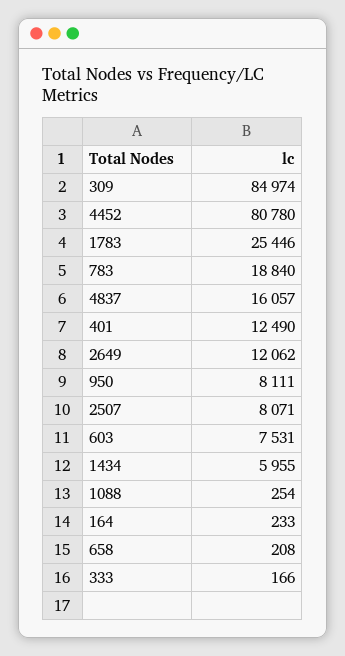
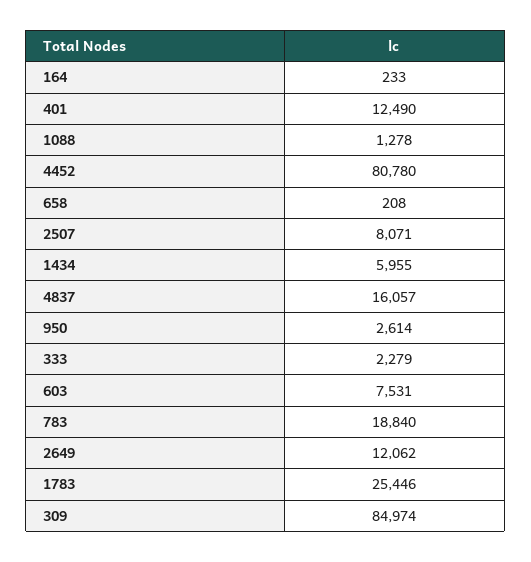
  {
    "309": 84974,
    "4452": 80780,
    "1783": 25446,
    "783": 18840,
    "4837": 16057,
    "401": 12490,
    "2649": 12062,
-   "950": 8111,
+   "950": 2614,
    "2507": 8071,
    "603": 7531,
    "1434": 5955,
-   "1088": 254,
+   "1088": 1278,
    "164": 233,
    "658": 208,
-   "333": 166
+   "333": 2279
  }

